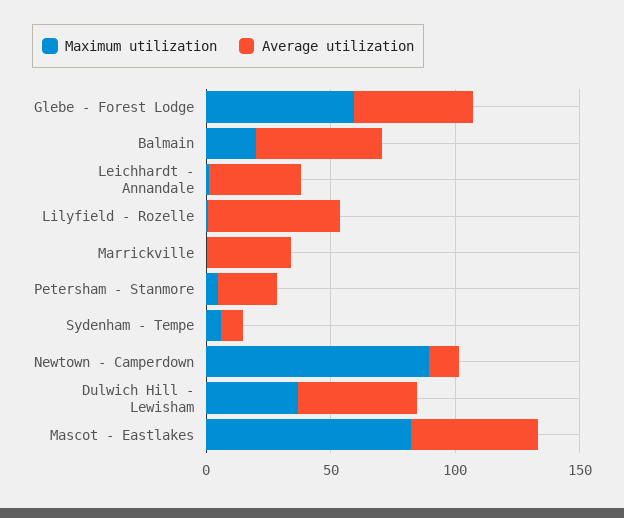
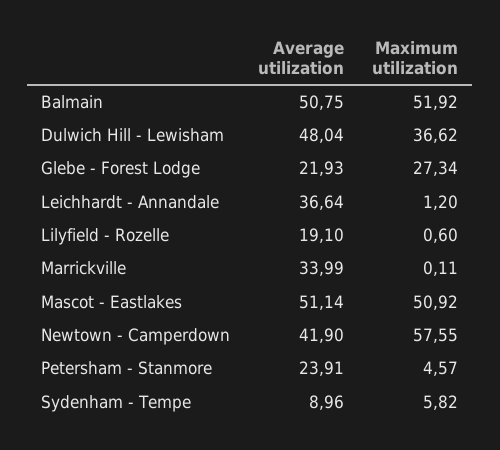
  {
    "Maximum utilization": {
-     "Glebe - Forest Lodge": 60,
+     "Glebe - Forest Lodge": 27.34,
-     "Balmain": 20,
+     "Balmain": 51.92,
      "Leichhardt - Annandale": 1.2,
      "Lilyfield - Rozelle": 0.6,
      "Marrickville": 0.11,
      "Petersham - Stanmore": 4.57,
      "Sydenham - Tempe": 5.82,
-     "Newtown - Camperdown": 90,
+     "Newtown - Camperdown": 57.55,
      "Dulwich Hill - Lewisham": 36.62,
-     "Mascot - Eastlakes": 80
+     "Mascot - Eastlakes": 50.92
    },
    "Average utilization": {
-     "Glebe - Forest Lodge": 50,
+     "Glebe - Forest Lodge": 21.93,
      "Balmain": 50.75,
      "Leichhardt - Annandale": 36.64,
-     "Lilyfield - Rozelle": 50,
+     "Lilyfield - Rozelle": 19.1,
      "Marrickville": 33.99,
      "Petersham - Stanmore": 23.91,
      "Sydenham - Tempe": 8.96,
-     "Newtown - Camperdown": 10,
+     "Newtown - Camperdown": 41.9,
      "Dulwich Hill - Lewisham": 48.04,
      "Mascot - Eastlakes": 51.14
    }
  }

